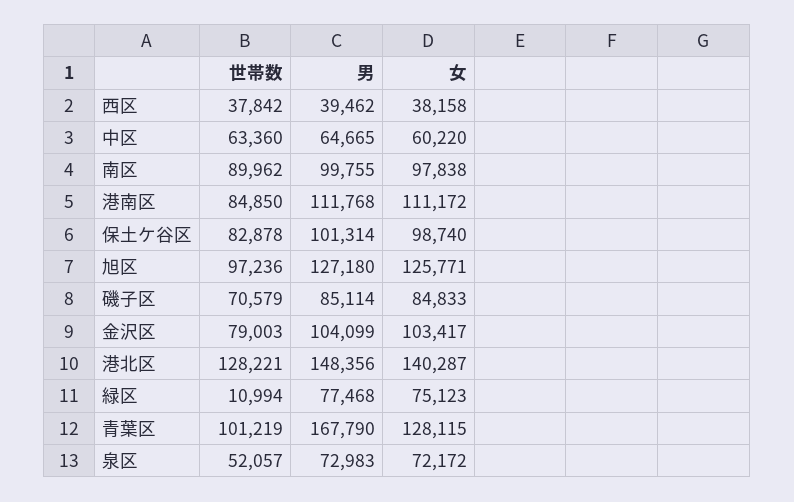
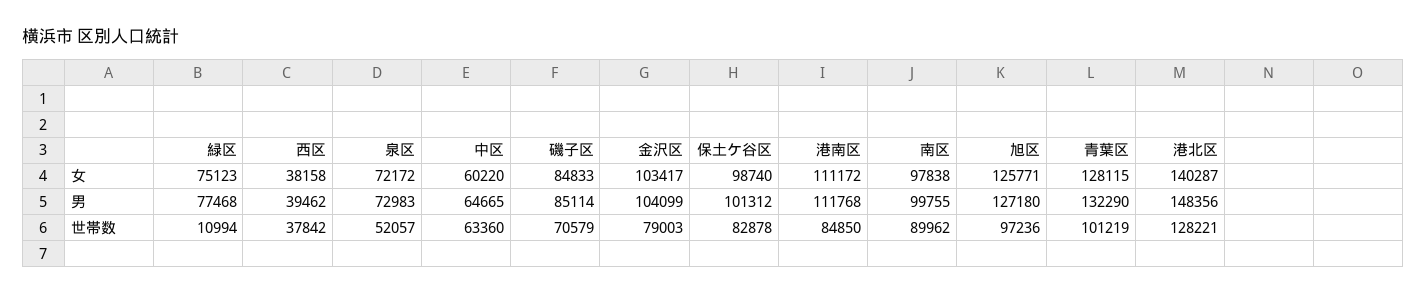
  {
    "世帯数": {
      "西区": 37842,
      "中区": 63360,
      "南区": 89962,
      "港南区": 84850,
      "保土ケ谷区": 82878,
      "旭区": 97236,
      "磯子区": 70579,
      "金沢区": 79003,
      "港北区": 128221,
      "緑区": 10994,
      "青葉区": 101219,
      "泉区": 52057
    },
    "男": {
      "西区": 39462,
      "中区": 64665,
      "南区": 99755,
      "港南区": 111768,
-     "保土ケ谷区": 101314,
+     "保土ケ谷区": 101312,
      "旭区": 127180,
      "磯子区": 85114,
      "金沢区": 104099,
      "港北区": 148356,
      "緑区": 77468,
-     "青葉区": 167790,
+     "青葉区": 132290,
      "泉区": 72983
    },
    "女": {
      "西区": 38158,
      "中区": 60220,
      "南区": 97838,
      "港南区": 111172,
      "保土ケ谷区": 98740,
      "旭区": 125771,
      "磯子区": 84833,
      "金沢区": 103417,
      "港北区": 140287,
      "緑区": 75123,
      "青葉区": 128115,
      "泉区": 72172
    }
  }

